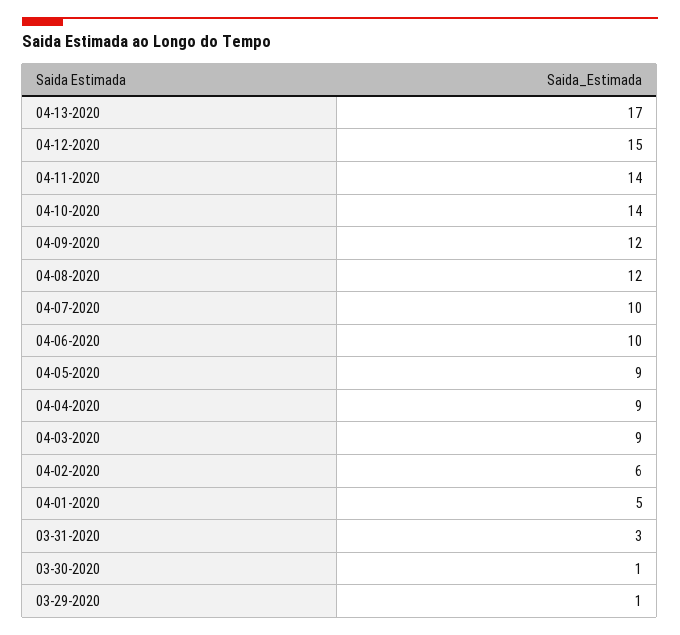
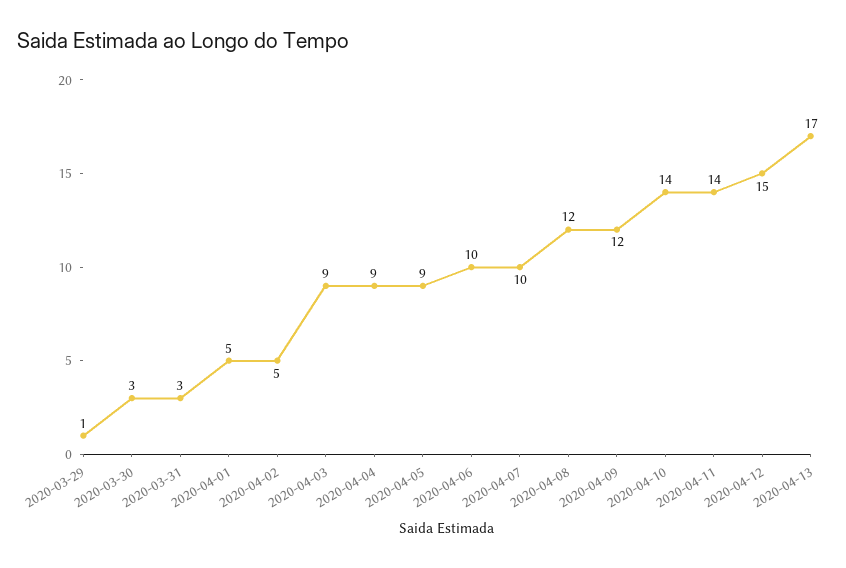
  {
    "04-13-2020": 17,
    "04-12-2020": 15,
    "04-11-2020": 14,
    "04-10-2020": 14,
    "04-09-2020": 12,
    "04-08-2020": 12,
    "04-07-2020": 10,
    "04-06-2020": 10,
    "04-05-2020": 9,
    "04-04-2020": 9,
    "04-03-2020": 9,
-   "04-02-2020": 6,
+   "04-02-2020": 5,
    "04-01-2020": 5,
    "03-31-2020": 3,
-   "03-30-2020": 1,
+   "03-30-2020": 3,
    "03-29-2020": 1
  }

